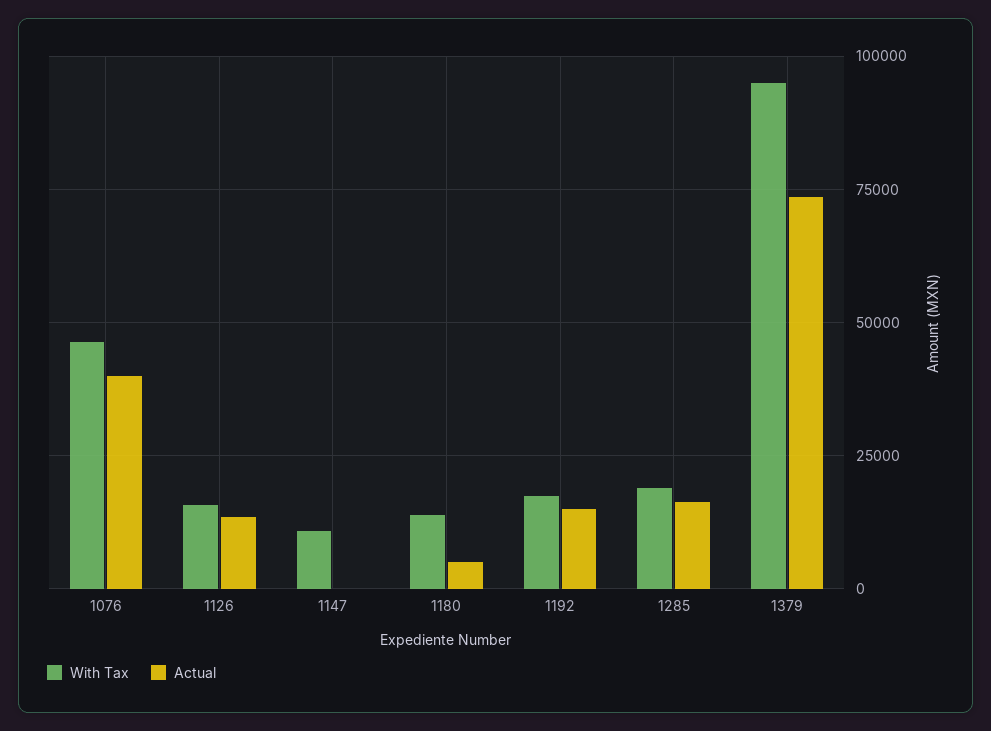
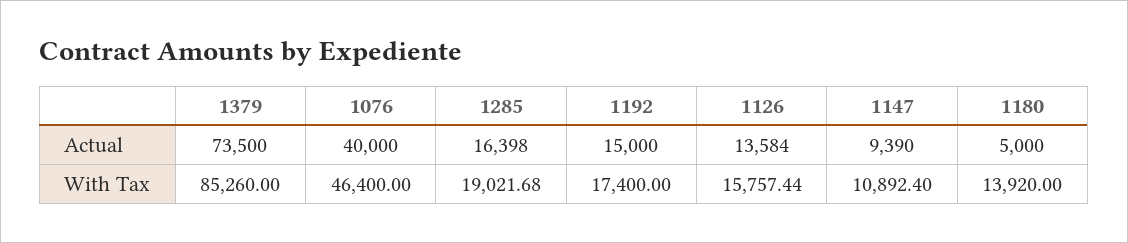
  {
    "With Tax": {
      "1076": 46400,
      "1126": 15757.44,
      "1147": 10892.4,
      "1180": 13920,
      "1192": 17400,
      "1285": 19021.68,
-     "1379": 95000
+     "1379": 85260
    },
    "Actual": {
      "1076": 40000,
      "1126": 13584,
-     "1147": 0,
+     "1147": 9390,
      "1180": 5000,
      "1192": 15000,
      "1285": 16398,
      "1379": 73500
    }
  }

